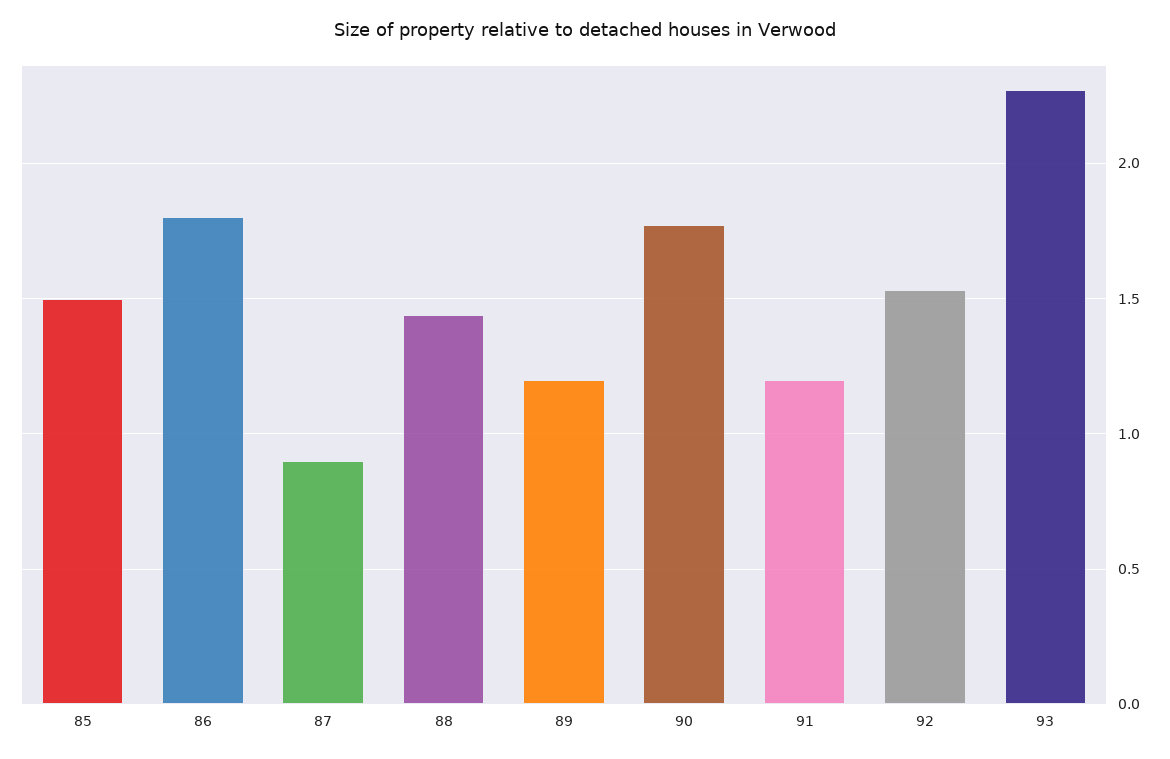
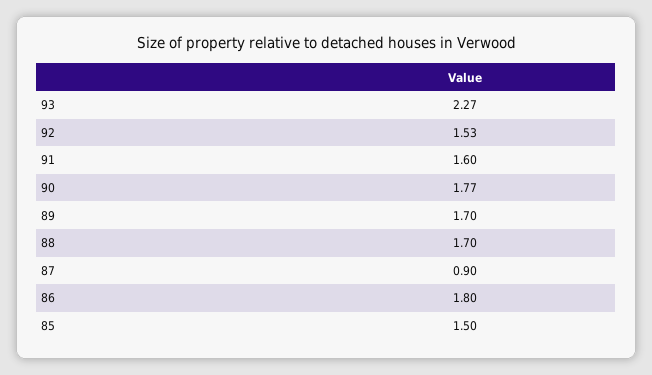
  {
    "85": 1.5,
    "86": 1.8,
    "87": 0.9,
-   "88": 1.45,
+   "88": 1.7,
-   "89": 1.2,
+   "89": 1.7,
    "90": 1.77,
-   "91": 1.2,
+   "91": 1.6,
    "92": 1.53,
    "93": 2.27
  }

